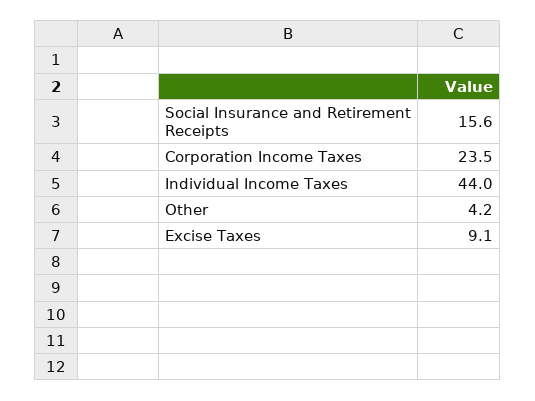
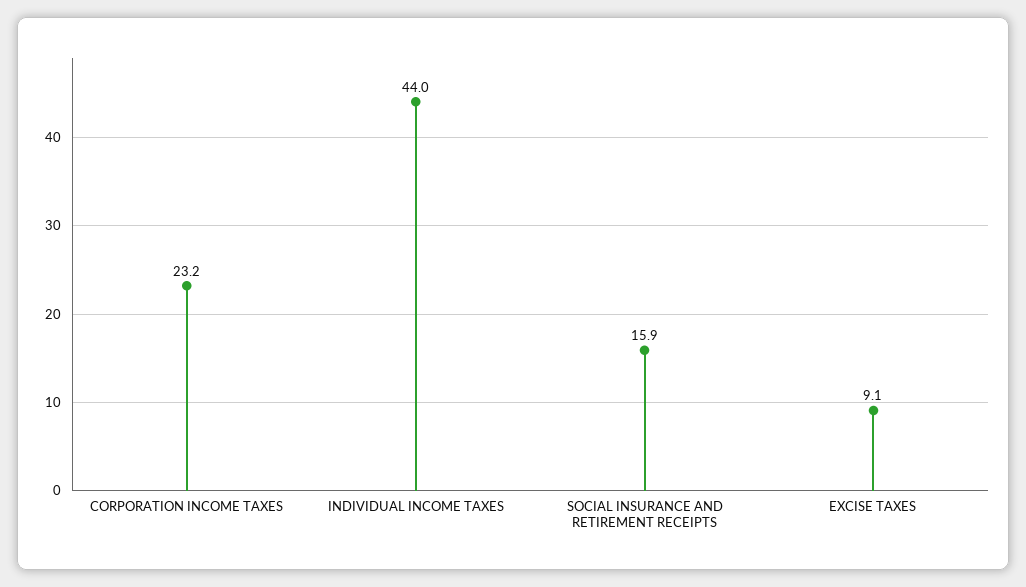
  {
-   "Social Insurance and Retirement Receipts": 15.6,
+   "Social Insurance and Retirement Receipts": 15.9,
-   "Corporation Income Taxes": 23.5,
+   "Corporation Income Taxes": 23.2,
    "Individual Income Taxes": 44,
-   "Other": 4.2,
    "Excise Taxes": 9.1
  }

